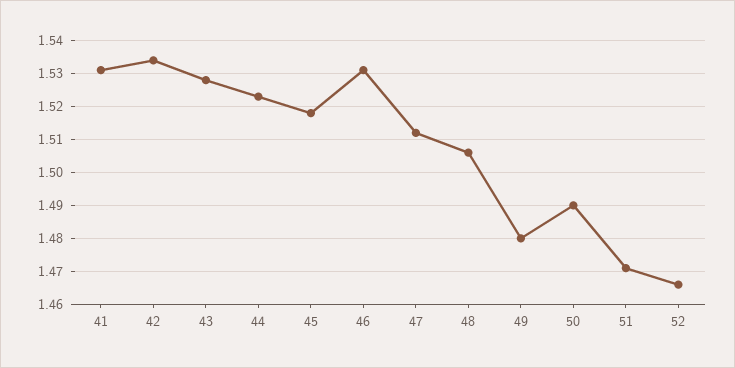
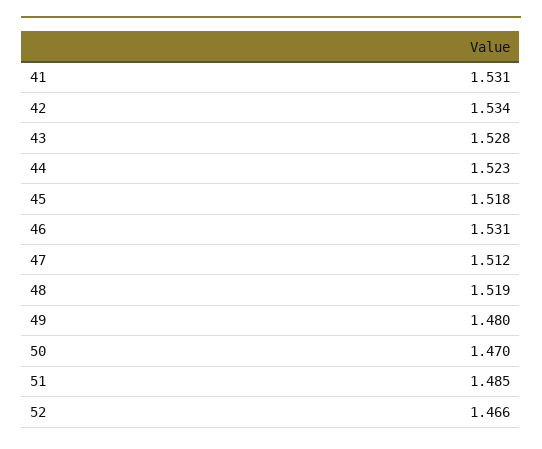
  {
    "41": 1.531,
    "42": 1.534,
    "43": 1.528,
    "44": 1.523,
    "45": 1.518,
    "46": 1.531,
    "47": 1.512,
-   "48": 1.505,
+   "48": 1.519,
    "49": 1.48,
-   "50": 1.49,
+   "50": 1.47,
-   "51": 1.47,
+   "51": 1.485,
    "52": 1.466
  }

